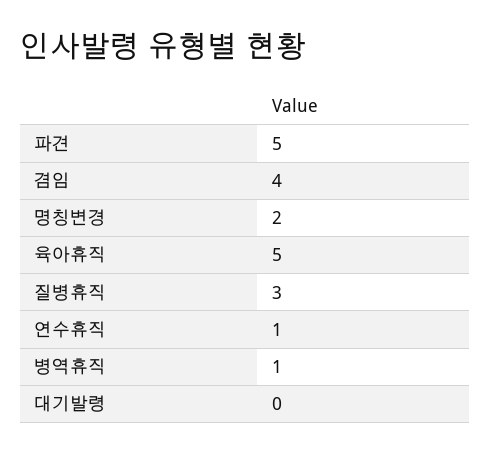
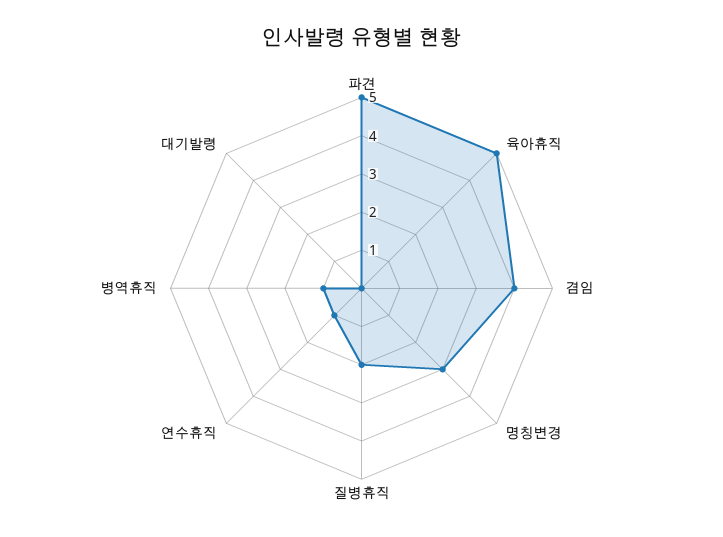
  {
    "파견": 5,
    "겸임": 4,
-   "명칭변경": 2,
+   "명칭변경": 3,
    "육아휴직": 5,
-   "질병휴직": 3,
+   "질병휴직": 2,
    "연수휴직": 1,
    "병역휴직": 1,
    "대기발령": 0
  }

